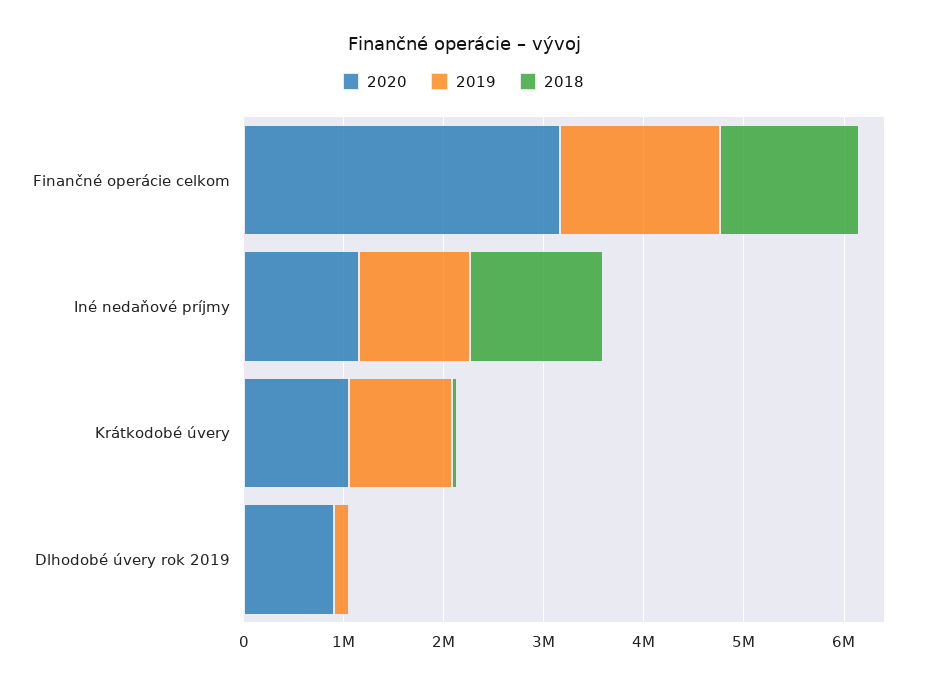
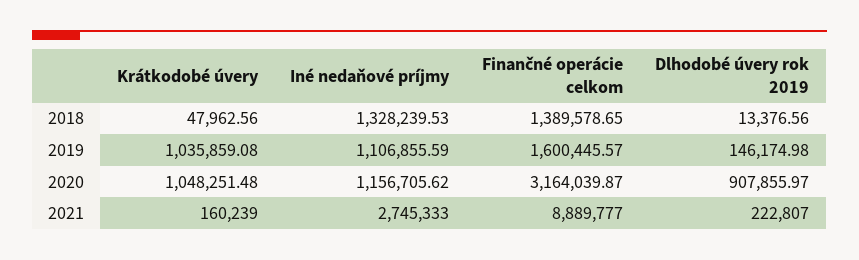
  {
    "2020": {
      "Finančné operácie celkom": 3164039.87,
      "Iné nedaňové príjmy": 1156705.62,
      "Krátkodobé úvery": 1048251.48,
      "Dlhodobé úvery rok 2019": 907855.97
    },
    "2019": {
      "Finančné operácie celkom": 1600445.57,
      "Iné nedaňové príjmy": 1106855.59,
      "Krátkodobé úvery": 1035859.08,
      "Dlhodobé úvery rok 2019": 146174.98
    },
    "2018": {
      "Finančné operácie celkom": 1389578.65,
      "Iné nedaňové príjmy": 1328239.53,
      "Krátkodobé úvery": 47962.56,
      "Dlhodobé úvery rok 2019": 13376.56
-   }
+   },
+   "2021": {
+     "Krátkodobé úvery": 160239,
+     "Iné nedaňové príjmy": 2745333,
+     "Finančné operácie celkom": 8889777,
+     "Dlhodobé úvery rok 2019": 222807
+   }
  }

